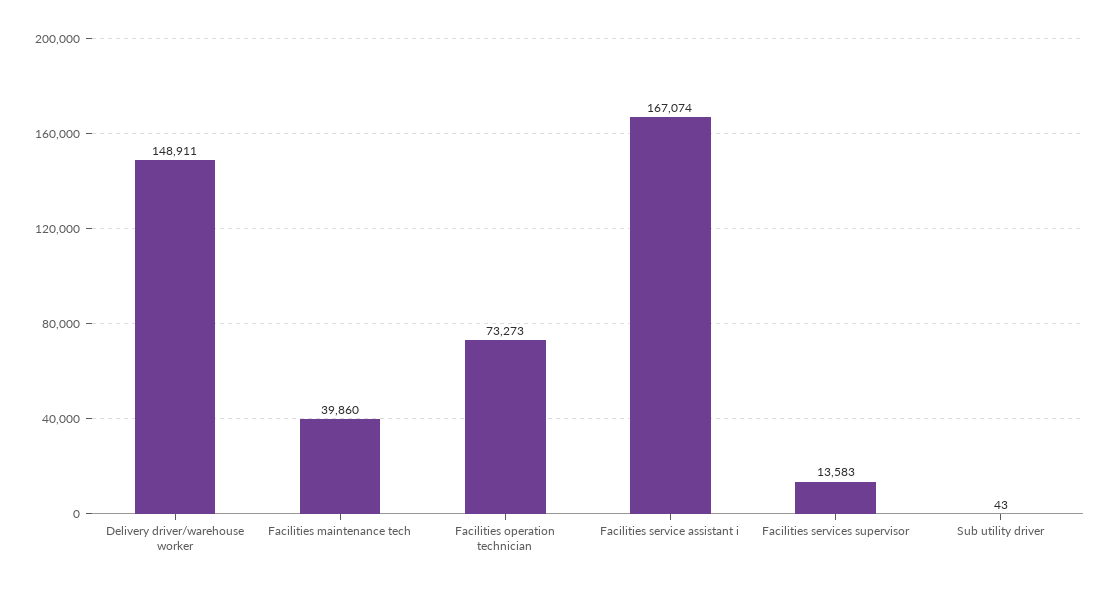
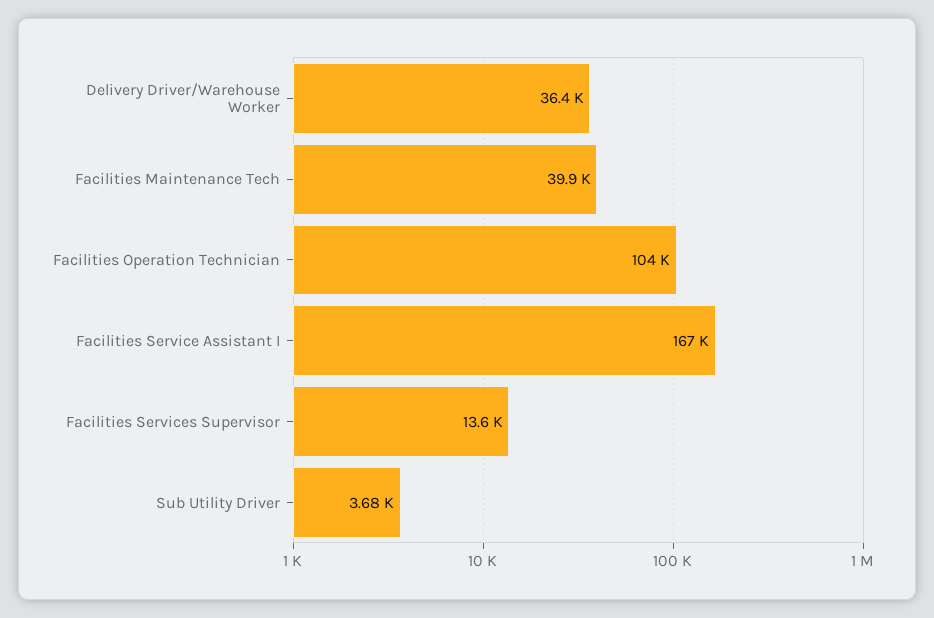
  {
-   "Delivery driver/warehouse worker": 148911,
+   "Delivery driver/warehouse worker": 36400,
    "Facilities maintenance tech": 39860,
-   "Facilities operation technician": 73273,
+   "Facilities operation technician": 104000,
    "Facilities service assistant i": 167074,
    "Facilities services supervisor": 13583,
-   "Sub utility driver": 43
+   "Sub utility driver": 3680
  }

